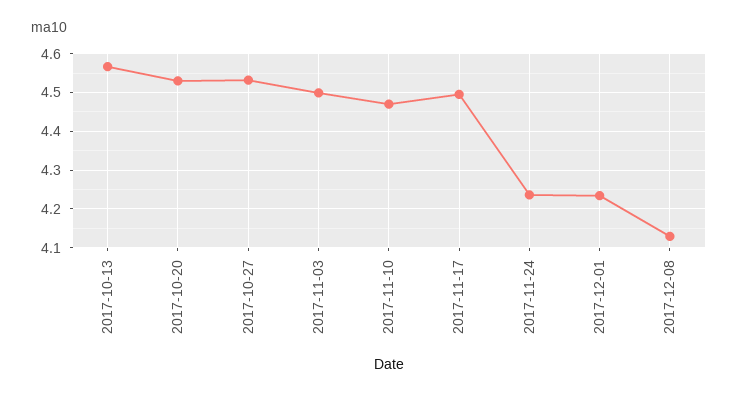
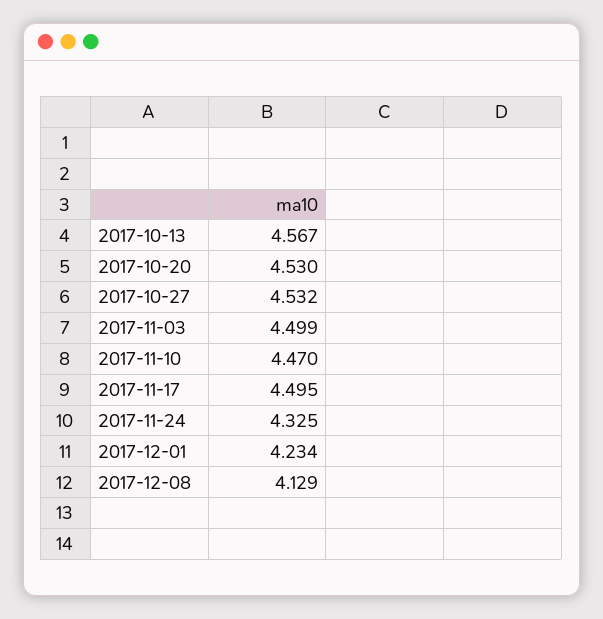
  {
    "2017-10-13": 4.567,
    "2017-10-20": 4.53,
    "2017-10-27": 4.532,
    "2017-11-03": 4.499,
    "2017-11-10": 4.47,
    "2017-11-17": 4.495,
-   "2017-11-24": 4.24,
+   "2017-11-24": 4.325,
    "2017-12-01": 4.234,
    "2017-12-08": 4.129
  }

